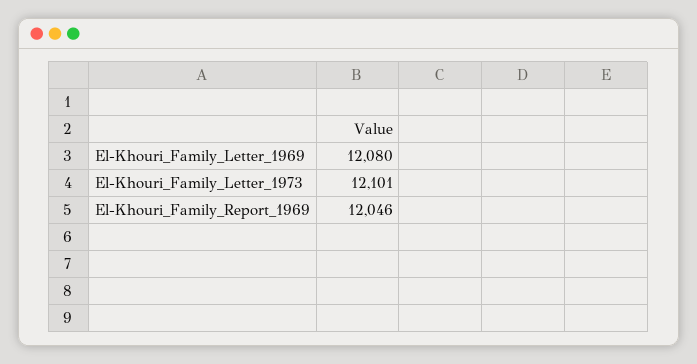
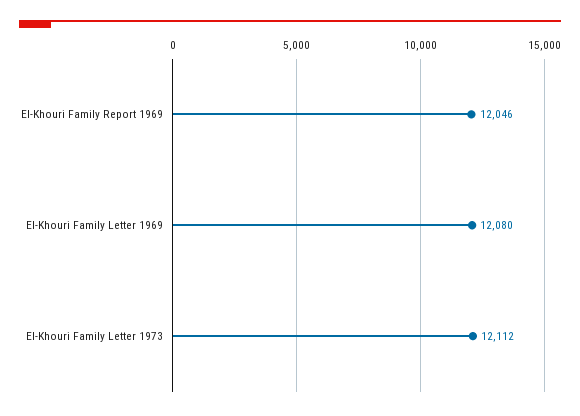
  {
    "El-Khouri_Family_Letter_1969": 12080,
-   "El-Khouri_Family_Letter_1973": 12101,
+   "El-Khouri_Family_Letter_1973": 12112,
    "El-Khouri_Family_Report_1969": 12046
  }

